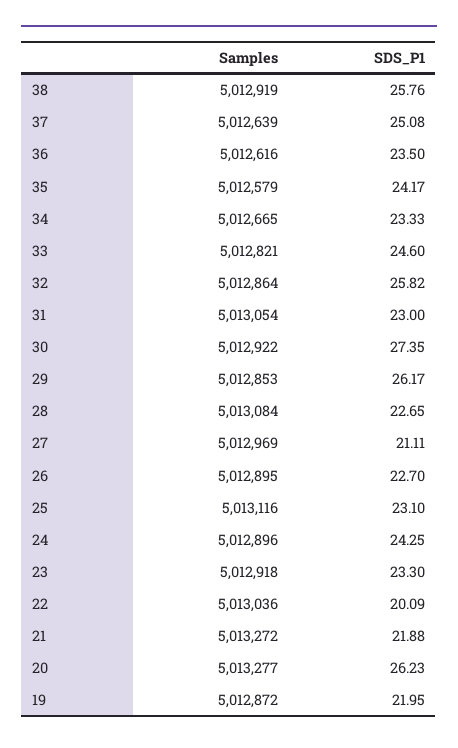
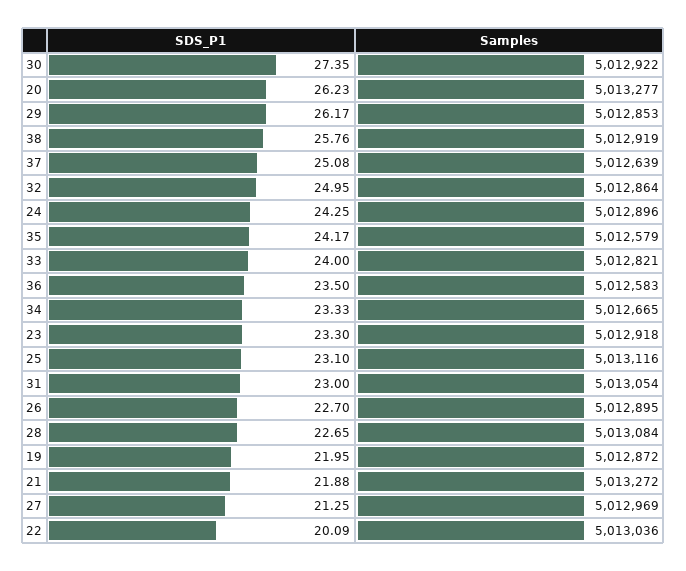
  {
    "Samples": {
      "38": 5012919,
      "37": 5012639,
-     "36": 5012616,
+     "36": 5012583,
      "35": 5012579,
      "34": 5012665,
      "33": 5012821,
      "32": 5012864,
      "31": 5013054,
      "30": 5012922,
      "29": 5012853,
      "28": 5013084,
      "27": 5012969,
      "26": 5012895,
      "25": 5013116,
      "24": 5012896,
      "23": 5012918,
      "22": 5013036,
      "21": 5013272,
      "20": 5013277,
      "19": 5012872
    },
    "SDS_P1": {
      "38": 25.76,
      "37": 25.08,
      "36": 23.5,
      "35": 24.17,
      "34": 23.33,
-     "33": 24.6,
+     "33": 24,
-     "32": 25.82,
+     "32": 24.95,
      "31": 23,
      "30": 27.35,
      "29": 26.17,
      "28": 22.65,
-     "27": 21.11,
+     "27": 21.25,
      "26": 22.7,
      "25": 23.1,
      "24": 24.25,
      "23": 23.3,
      "22": 20.09,
      "21": 21.88,
      "20": 26.23,
      "19": 21.95
    }
  }

